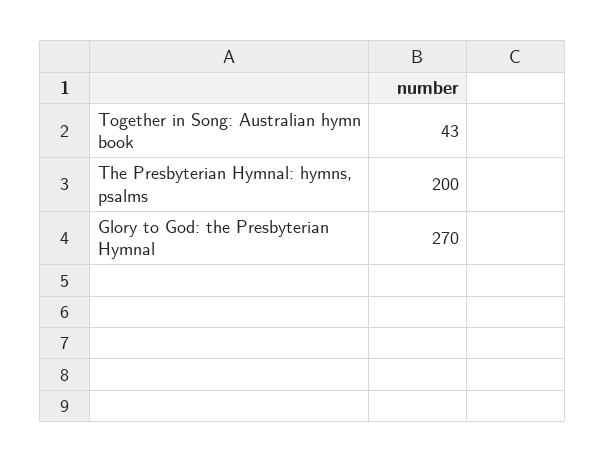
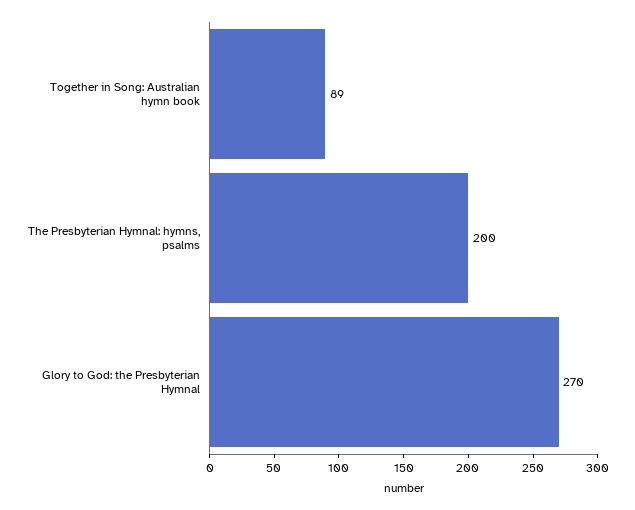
  {
-   "Together in Song: Australian hymn book": 43,
+   "Together in Song: Australian hymn book": 89,
    "The Presbyterian Hymnal: hymns, psalms": 200,
    "Glory to God: the Presbyterian Hymnal": 270
  }

